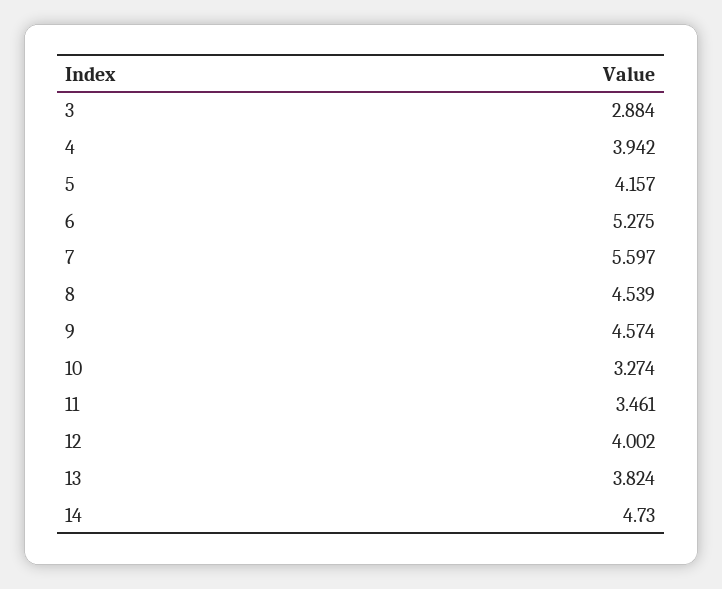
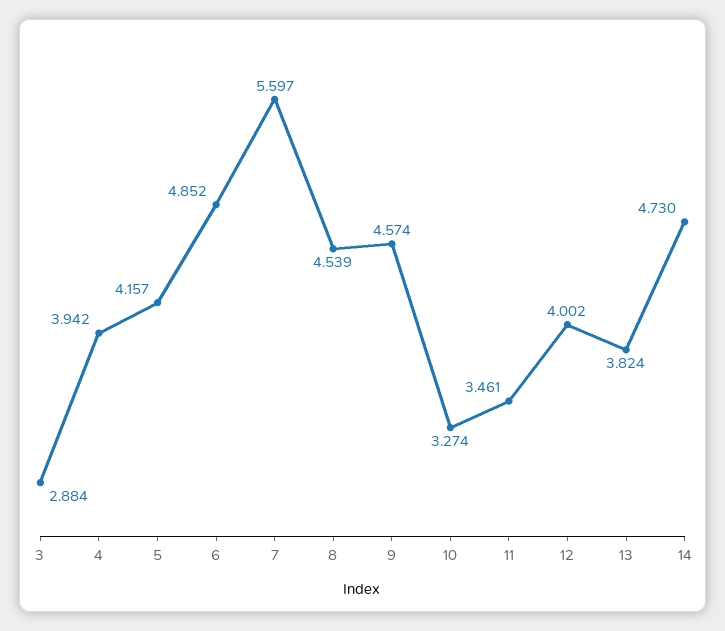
  {
    "3": 2.884,
    "4": 3.942,
    "5": 4.157,
-   "6": 5.275,
+   "6": 4.852,
    "7": 5.597,
    "8": 4.539,
    "9": 4.574,
    "10": 3.274,
    "11": 3.461,
    "12": 4.002,
    "13": 3.824,
    "14": 4.73
  }

